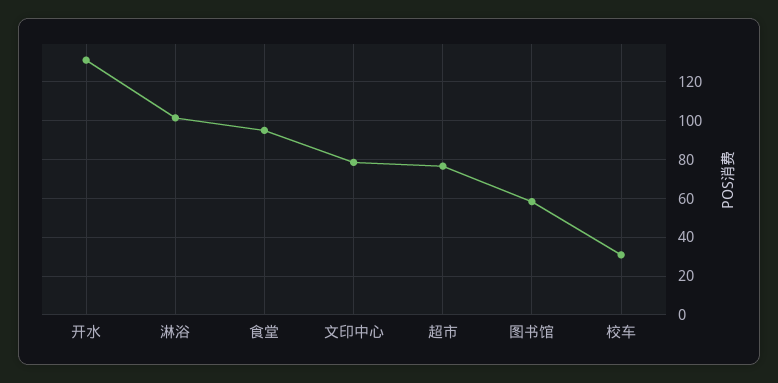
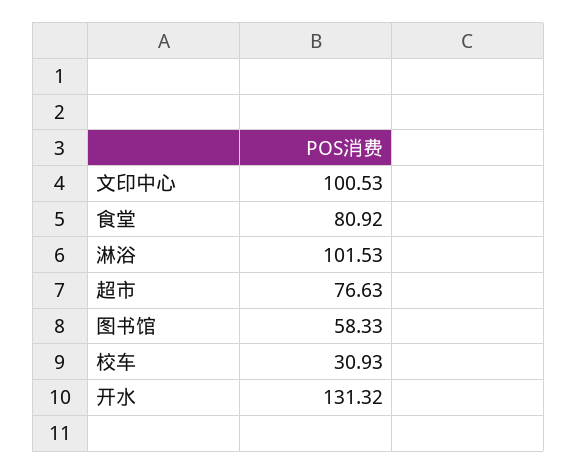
  {
    "开水": 131.32,
    "淋浴": 101.53,
-   "食堂": 95,
+   "食堂": 80.92,
-   "文印中心": 80,
+   "文印中心": 100.53,
    "超市": 76.63,
    "图书馆": 58.33,
    "校车": 30.93
  }

